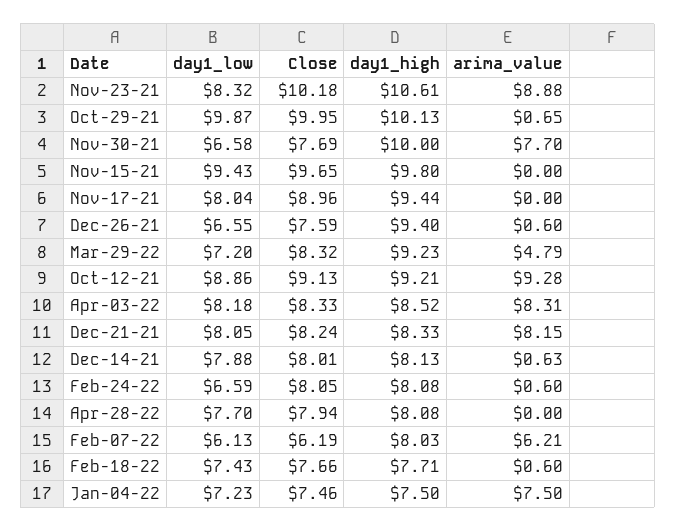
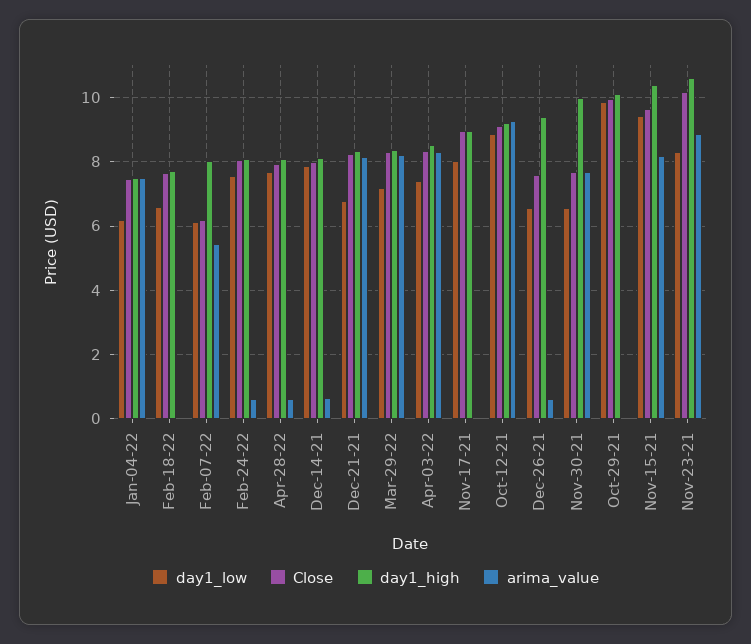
  {
    "day1_low": {
      "Nov-23-21": 8.32,
      "Oct-29-21": 9.87,
      "Nov-30-21": 6.58,
      "Nov-15-21": 9.43,
      "Nov-17-21": 8.04,
      "Dec-26-21": 6.55,
      "Mar-29-22": 7.2,
      "Oct-12-21": 8.86,
-     "Apr-03-22": 8.18,
+     "Apr-03-22": 7.4,
-     "Dec-21-21": 8.05,
+     "Dec-21-21": 6.8,
      "Dec-14-21": 7.88,
-     "Feb-24-22": 6.59,
+     "Feb-24-22": 7.6,
      "Apr-28-22": 7.7,
      "Feb-07-22": 6.13,
-     "Feb-18-22": 7.43,
+     "Feb-18-22": 6.6,
-     "Jan-04-22": 7.23
+     "Jan-04-22": 6.2
    },
    "Close": {
      "Nov-23-21": 10.18,
      "Oct-29-21": 9.95,
      "Nov-30-21": 7.69,
      "Nov-15-21": 9.65,
      "Nov-17-21": 8.96,
      "Dec-26-21": 7.59,
      "Mar-29-22": 8.32,
      "Oct-12-21": 9.13,
      "Apr-03-22": 8.33,
      "Dec-21-21": 8.24,
      "Dec-14-21": 8.01,
      "Feb-24-22": 8.05,
      "Apr-28-22": 7.94,
      "Feb-07-22": 6.19,
      "Feb-18-22": 7.66,
      "Jan-04-22": 7.46
    },
    "day1_high": {
      "Nov-23-21": 10.61,
      "Oct-29-21": 10.13,
      "Nov-30-21": 10,
-     "Nov-15-21": 9.8,
+     "Nov-15-21": 10.4,
-     "Nov-17-21": 9.44,
+     "Nov-17-21": 9,
      "Dec-26-21": 9.4,
-     "Mar-29-22": 9.23,
+     "Mar-29-22": 8.4,
      "Oct-12-21": 9.21,
      "Apr-03-22": 8.52,
      "Dec-21-21": 8.33,
      "Dec-14-21": 8.13,
      "Feb-24-22": 8.08,
      "Apr-28-22": 8.08,
      "Feb-07-22": 8.03,
      "Feb-18-22": 7.71,
      "Jan-04-22": 7.5
    },
    "arima_value": {
      "Nov-23-21": 8.88,
-     "Oct-29-21": 0.65,
+     "Oct-29-21": 0,
      "Nov-30-21": 7.7,
-     "Nov-15-21": 0,
+     "Nov-15-21": 8.2,
      "Nov-17-21": 0,
      "Dec-26-21": 0.6,
-     "Mar-29-22": 4.79,
+     "Mar-29-22": 8.2,
      "Oct-12-21": 9.28,
      "Apr-03-22": 8.31,
      "Dec-21-21": 8.15,
      "Dec-14-21": 0.63,
      "Feb-24-22": 0.6,
-     "Apr-28-22": 0,
+     "Apr-28-22": 0.6,
-     "Feb-07-22": 6.21,
+     "Feb-07-22": 5.4,
-     "Feb-18-22": 0.6,
+     "Feb-18-22": 0,
      "Jan-04-22": 7.5
    }
  }

